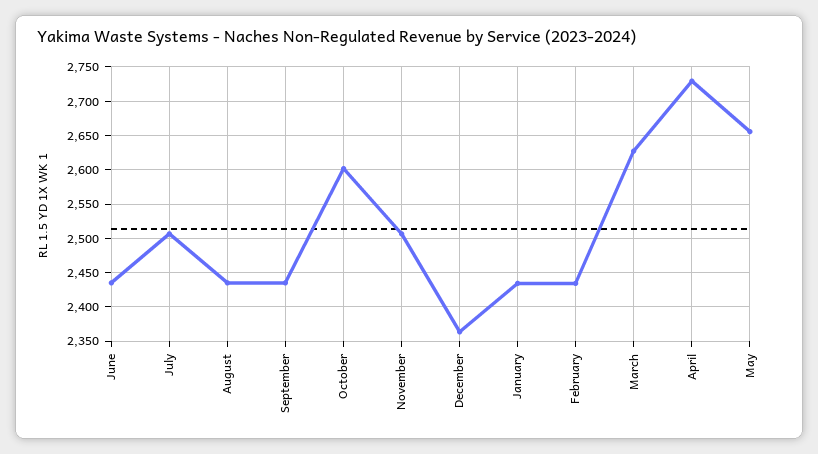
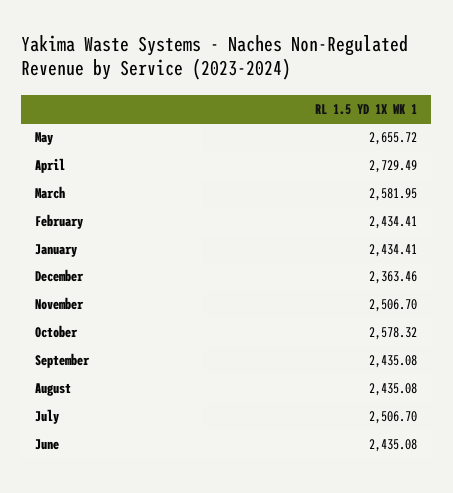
  {
    "June": 2435.08,
    "July": 2506.7,
    "August": 2435.08,
    "September": 2435.08,
-   "October": 2600,
+   "October": 2578.32,
    "November": 2506.7,
    "December": 2363.46,
    "January": 2434.41,
    "February": 2434.41,
-   "March": 2630,
+   "March": 2581.95,
    "April": 2729.49,
    "May": 2655.72
  }

